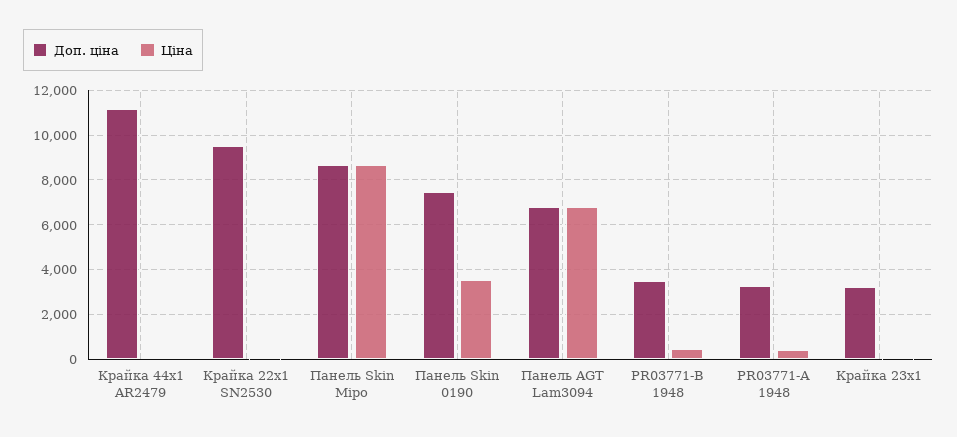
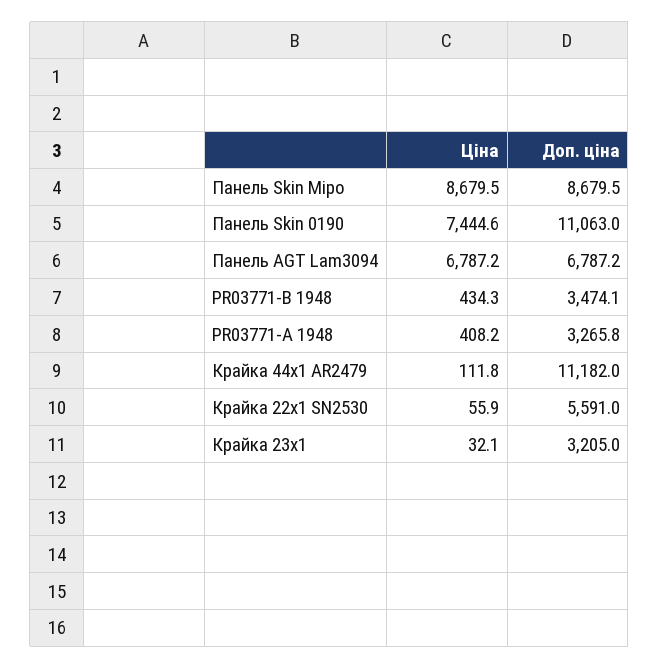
  {
    "Доп. ціна": {
      "Крайка 44x1 AR2479": 11182,
-     "Крайка 22x1 SN2530": 9500,
+     "Крайка 22x1 SN2530": 5591,
      "Панель Skin Міро": 8679.5,
-     "Панель Skin 0190": 7500,
+     "Панель Skin 0190": 11063,
      "Панель AGT Lam3094": 6787.2,
      "PR03771-B 1948": 3474.1,
      "PR03771-А 1948": 3265.8,
      "Крайка 23x1": 3205
    },
    "Ціна": {
      "Крайка 44x1 AR2479": 111.8,
      "Крайка 22x1 SN2530": 55.9,
      "Панель Skin Міро": 8679.5,
-     "Панель Skin 0190": 3500,
+     "Панель Skin 0190": 7444.6,
      "Панель AGT Lam3094": 6787.2,
      "PR03771-B 1948": 434.3,
      "PR03771-А 1948": 408.2,
      "Крайка 23x1": 32.1
    }
  }

